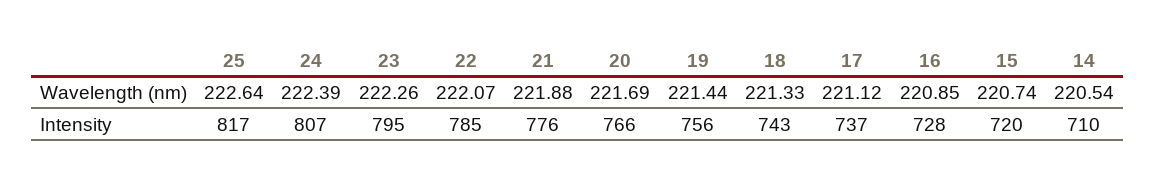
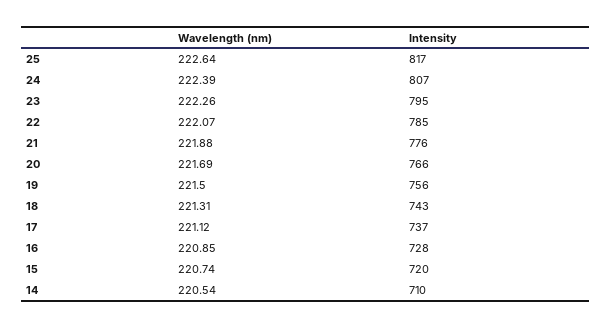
  {
    "25": {
      "Wavelength (nm)": 222.64,
      "Intensity": 817
    },
    "24": {
      "Wavelength (nm)": 222.39,
      "Intensity": 807
    },
    "23": {
      "Wavelength (nm)": 222.26,
      "Intensity": 795
    },
    "22": {
      "Wavelength (nm)": 222.07,
      "Intensity": 785
    },
    "21": {
      "Wavelength (nm)": 221.88,
      "Intensity": 776
    },
    "20": {
      "Wavelength (nm)": 221.69,
      "Intensity": 766
    },
    "19": {
-     "Wavelength (nm)": 221.44,
+     "Wavelength (nm)": 221.5,
      "Intensity": 756
    },
    "18": {
-     "Wavelength (nm)": 221.33,
+     "Wavelength (nm)": 221.31,
      "Intensity": 743
    },
    "17": {
      "Wavelength (nm)": 221.12,
      "Intensity": 737
    },
    "16": {
      "Wavelength (nm)": 220.85,
      "Intensity": 728
    },
    "15": {
      "Wavelength (nm)": 220.74,
      "Intensity": 720
    },
    "14": {
      "Wavelength (nm)": 220.54,
      "Intensity": 710
    }
  }

